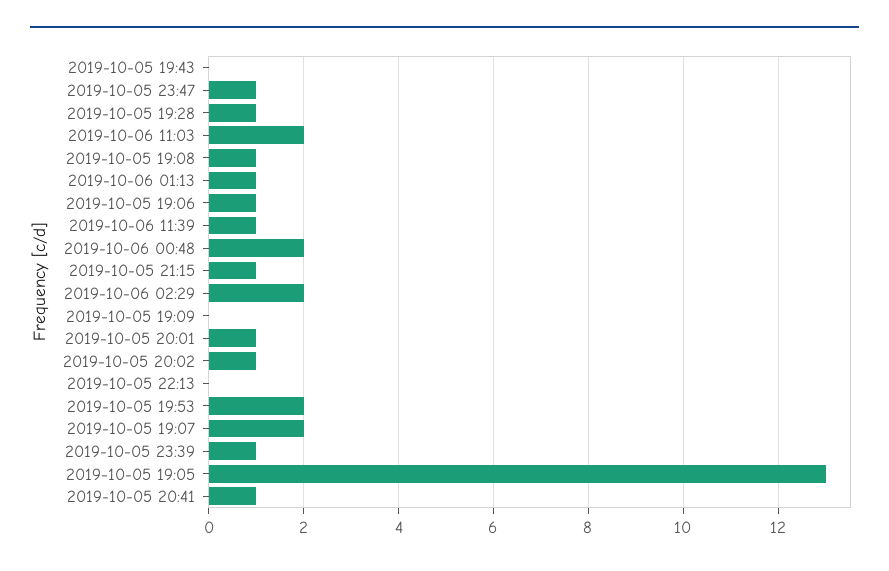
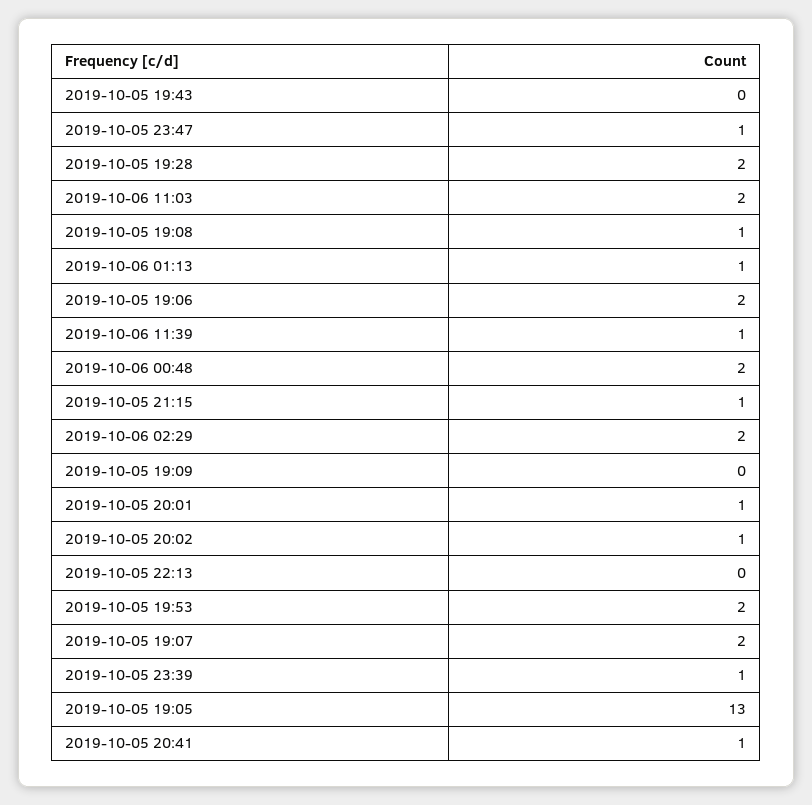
  {
    "2019-10-05 19:43": 0,
    "2019-10-05 23:47": 1,
-   "2019-10-05 19:28": 1,
+   "2019-10-05 19:28": 2,
    "2019-10-06 11:03": 2,
    "2019-10-05 19:08": 1,
    "2019-10-06 01:13": 1,
-   "2019-10-05 19:06": 1,
+   "2019-10-05 19:06": 2,
    "2019-10-06 11:39": 1,
    "2019-10-06 00:48": 2,
    "2019-10-05 21:15": 1,
    "2019-10-06 02:29": 2,
    "2019-10-05 19:09": 0,
    "2019-10-05 20:01": 1,
    "2019-10-05 20:02": 1,
    "2019-10-05 22:13": 0,
    "2019-10-05 19:53": 2,
    "2019-10-05 19:07": 2,
    "2019-10-05 23:39": 1,
    "2019-10-05 19:05": 13,
    "2019-10-05 20:41": 1
  }

